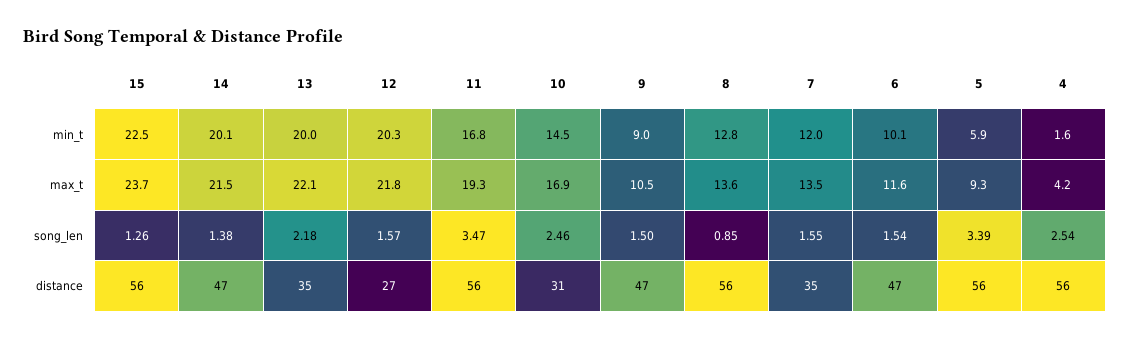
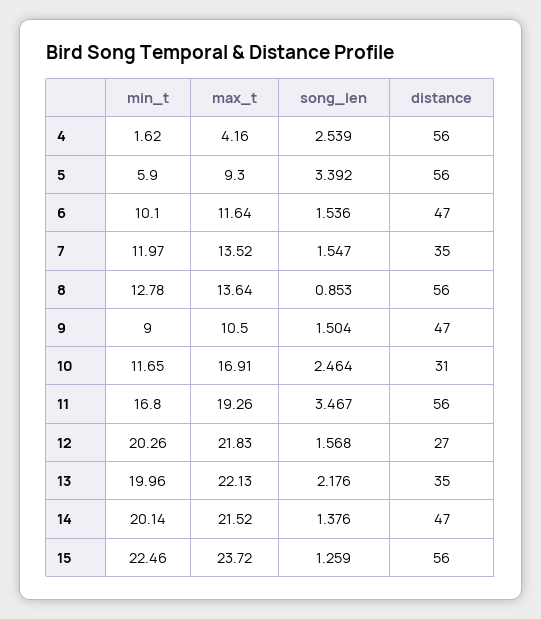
  {
    "15": {
      "min_t": 22.46,
      "max_t": 23.72,
      "song_len": 1.259,
      "distance": 56
    },
    "14": {
      "min_t": 20.14,
      "max_t": 21.52,
      "song_len": 1.376,
      "distance": 47
    },
    "13": {
      "min_t": 19.96,
      "max_t": 22.13,
      "song_len": 2.176,
      "distance": 35
    },
    "12": {
      "min_t": 20.26,
      "max_t": 21.83,
      "song_len": 1.568,
      "distance": 27
    },
    "11": {
      "min_t": 16.8,
      "max_t": 19.26,
      "song_len": 3.467,
      "distance": 56
    },
    "10": {
-     "min_t": 14.5,
+     "min_t": 11.65,
      "max_t": 16.91,
      "song_len": 2.464,
      "distance": 31
    },
    "9": {
      "min_t": 9,
      "max_t": 10.5,
      "song_len": 1.504,
      "distance": 47
    },
    "8": {
      "min_t": 12.78,
      "max_t": 13.64,
      "song_len": 0.853,
      "distance": 56
    },
    "7": {
      "min_t": 11.97,
      "max_t": 13.52,
      "song_len": 1.547,
      "distance": 35
    },
    "6": {
      "min_t": 10.1,
      "max_t": 11.64,
      "song_len": 1.536,
      "distance": 47
    },
    "5": {
      "min_t": 5.9,
      "max_t": 9.3,
      "song_len": 3.392,
      "distance": 56
    },
    "4": {
      "min_t": 1.62,
      "max_t": 4.16,
      "song_len": 2.539,
      "distance": 56
    }
  }

